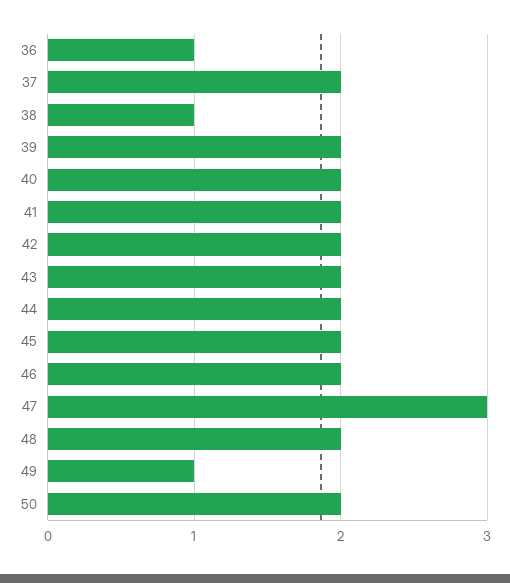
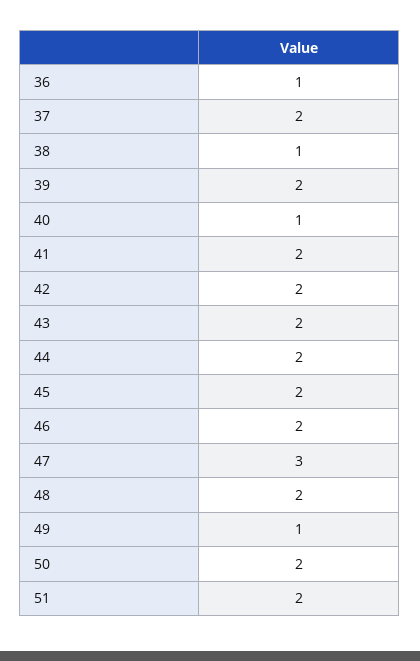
  {
    "36": 1,
    "37": 2,
    "38": 1,
    "39": 2,
-   "40": 2,
+   "40": 1,
    "41": 2,
    "42": 2,
    "43": 2,
    "44": 2,
    "45": 2,
    "46": 2,
    "47": 3,
    "48": 2,
    "49": 1,
-   "50": 2
+   "50": 2,
+   "51": 2
  }

